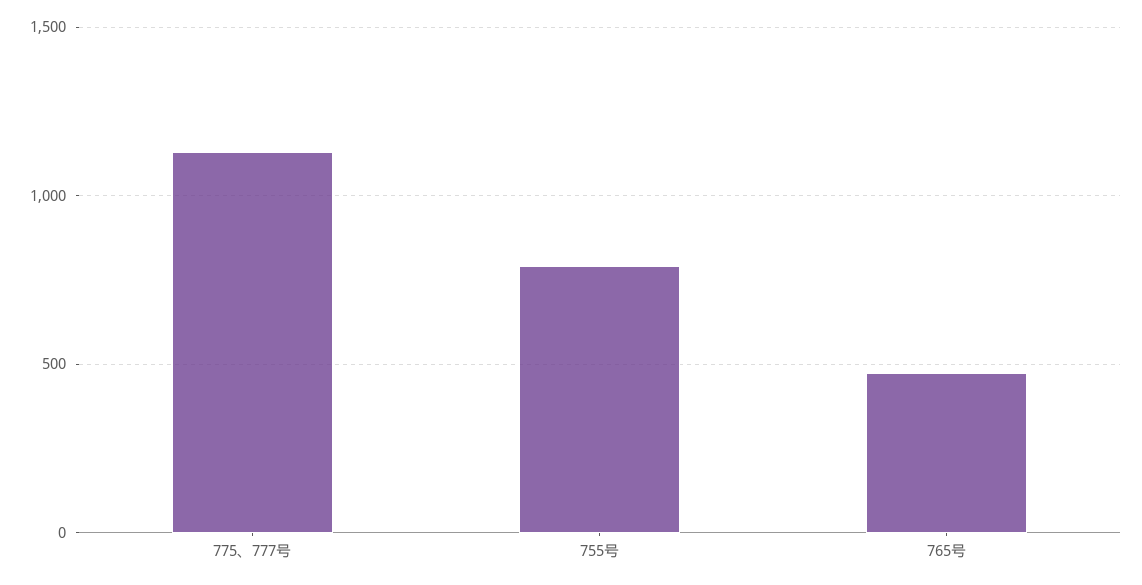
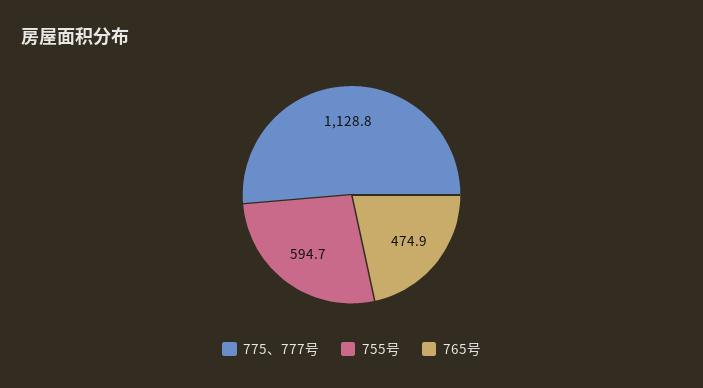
  {
    "775、777号": 1128.8,
-   "755号": 800,
+   "755号": 594.7,
    "765号": 474.9
  }

